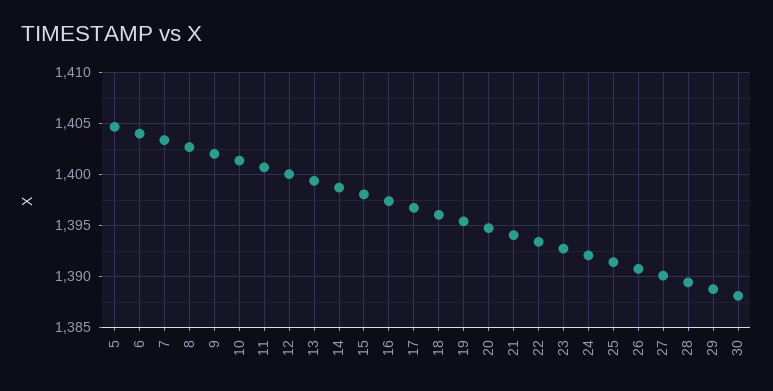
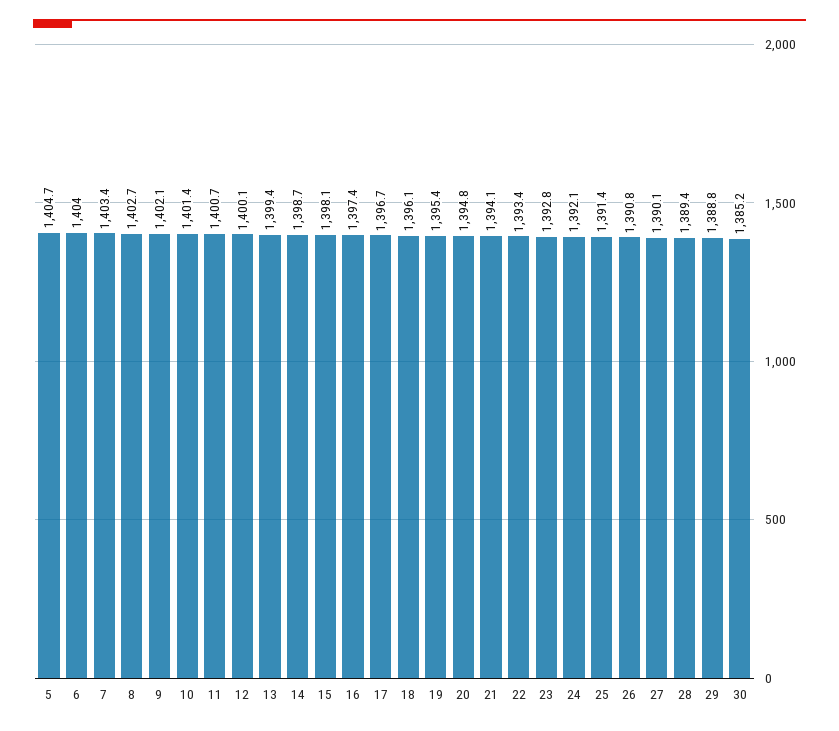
  {
    "5": 1404.7,
    "6": 1404,
    "7": 1403.4,
    "8": 1402.7,
    "9": 1402.1,
    "10": 1401.4,
    "11": 1400.7,
    "12": 1400.1,
    "13": 1399.4,
    "14": 1398.7,
    "15": 1398.1,
    "16": 1397.4,
    "17": 1396.7,
    "18": 1396.1,
    "19": 1395.4,
    "20": 1394.8,
    "21": 1394.1,
    "22": 1393.4,
    "23": 1392.8,
    "24": 1392.1,
    "25": 1391.4,
    "26": 1390.8,
    "27": 1390.1,
    "28": 1389.4,
    "29": 1388.8,
-   "30": 1388
+   "30": 1385.2
  }

